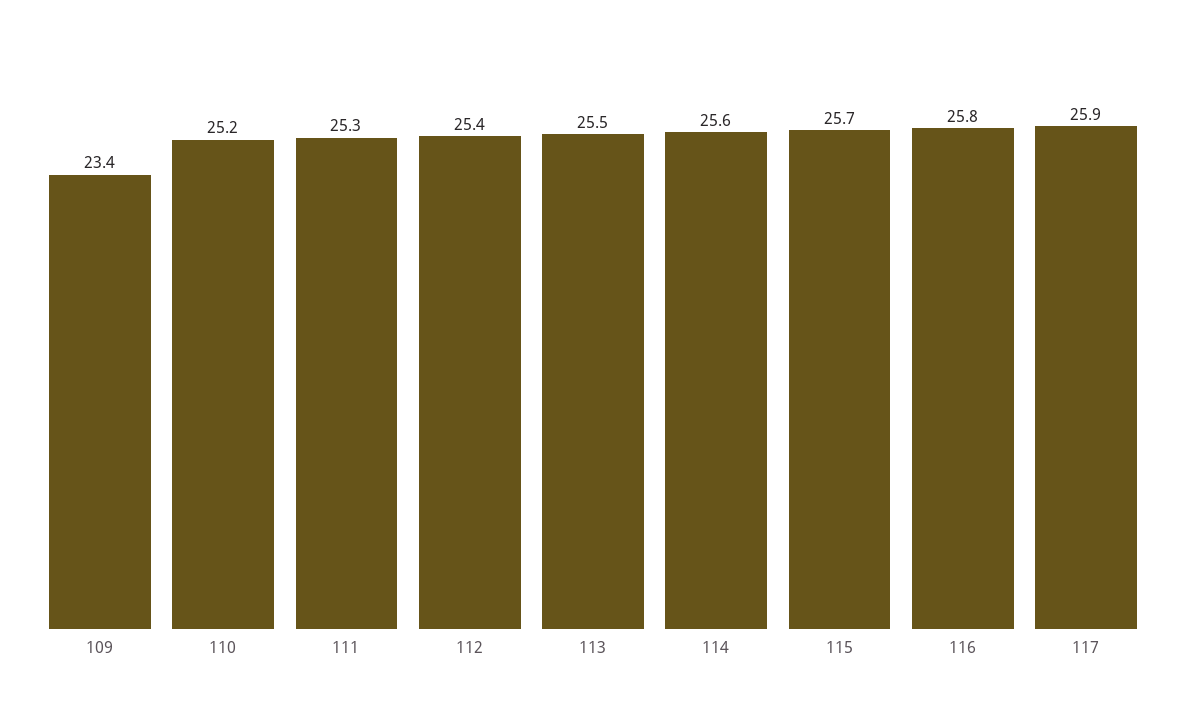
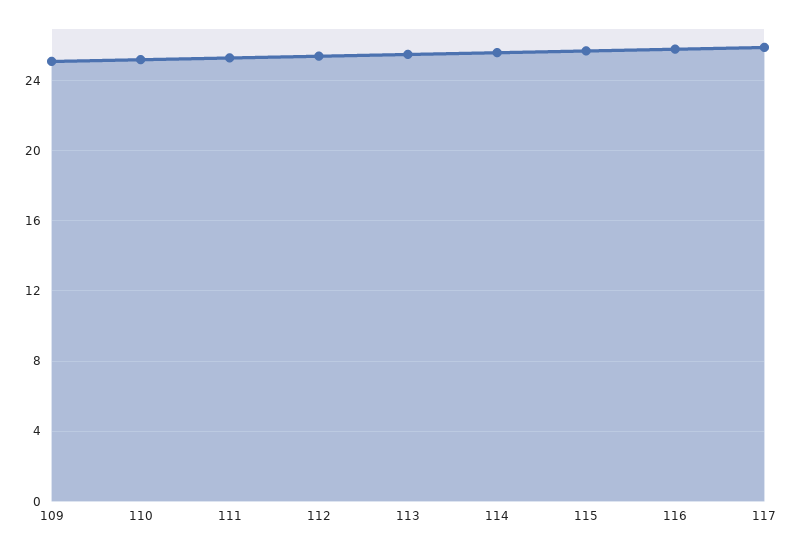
  {
-   "109": 23.4,
+   "109": 25,
    "110": 25.2,
    "111": 25.3,
    "112": 25.4,
    "113": 25.5,
    "114": 25.6,
    "115": 25.7,
    "116": 25.8,
    "117": 25.9
  }

